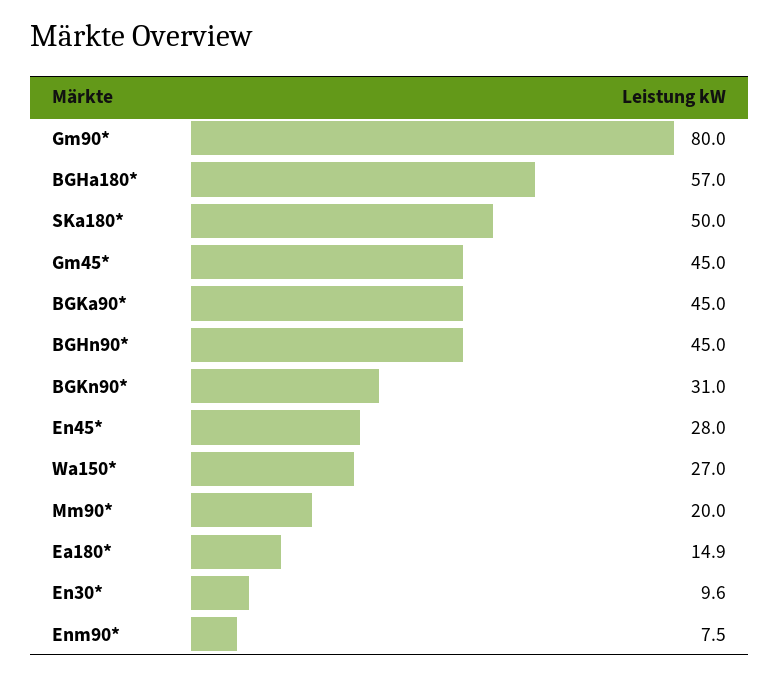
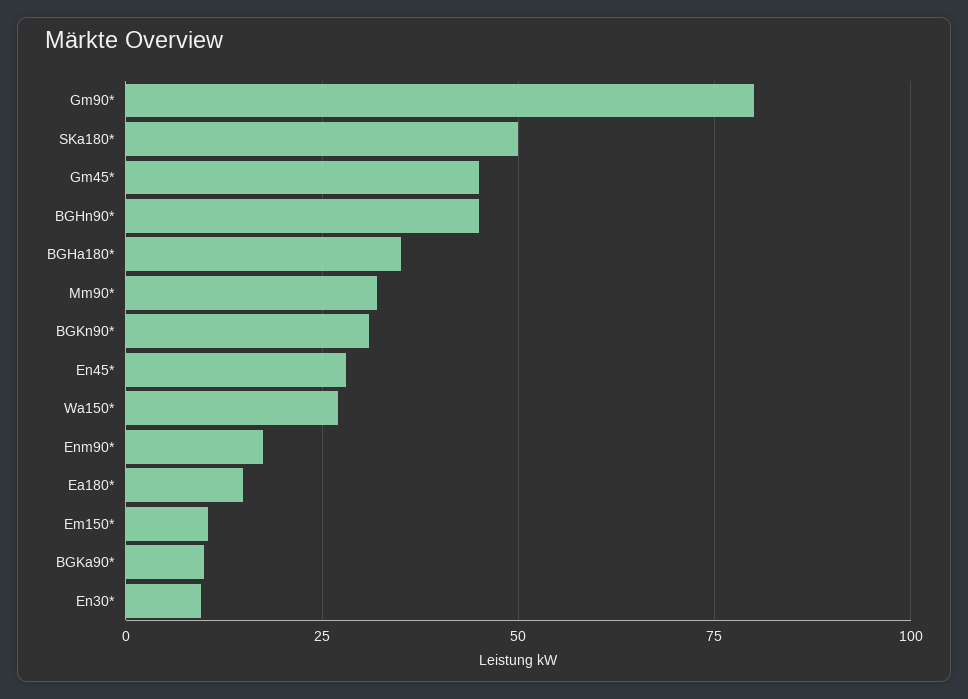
  {
    "Gm90*": 80,
-   "BGHa180*": 57,
+   "BGHa180*": 35,
    "SKa180*": 50,
    "Gm45*": 45,
-   "BGKa90*": 45,
+   "BGKa90*": 10,
    "BGHn90*": 45,
    "BGKn90*": 31,
    "En45*": 28,
    "Wa150*": 27,
-   "Mm90*": 20,
+   "Mm90*": 32.5,
    "Ea180*": 14.9,
    "En30*": 9.6,
-   "Enm90*": 7.5
+   "Enm90*": 17.5,
+   "Em150*": 10
  }

